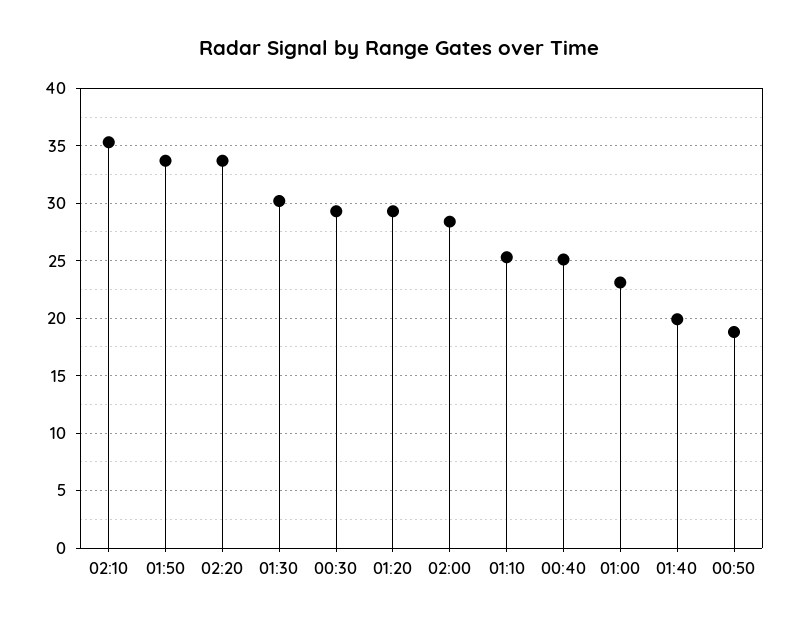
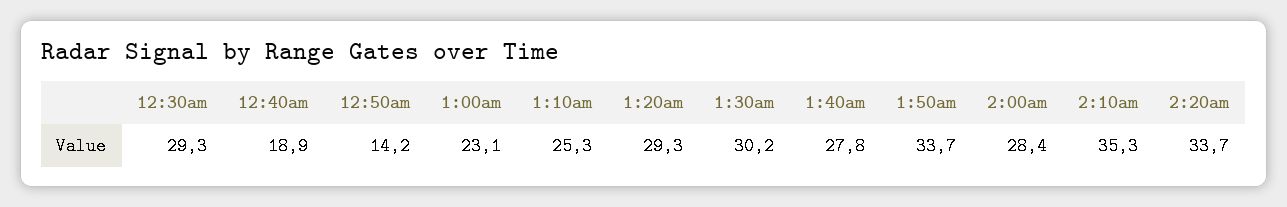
  {
    "02:10": 35.3,
    "01:50": 33.7,
    "02:20": 33.7,
    "01:30": 30.2,
    "00:30": 29.3,
    "01:20": 29.3,
    "02:00": 28.4,
    "01:10": 25.3,
-   "00:40": 25,
+   "00:40": 18.9,
    "01:00": 23.1,
-   "01:40": 20,
+   "01:40": 27.8,
-   "00:50": 19
+   "00:50": 14.2
  }

